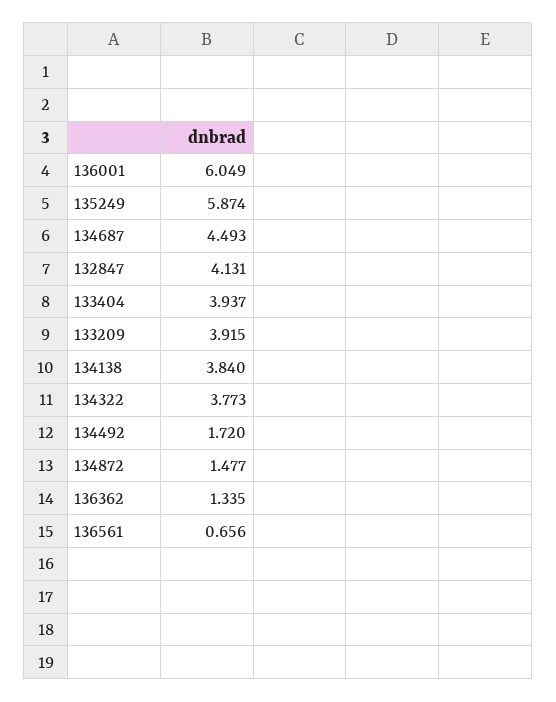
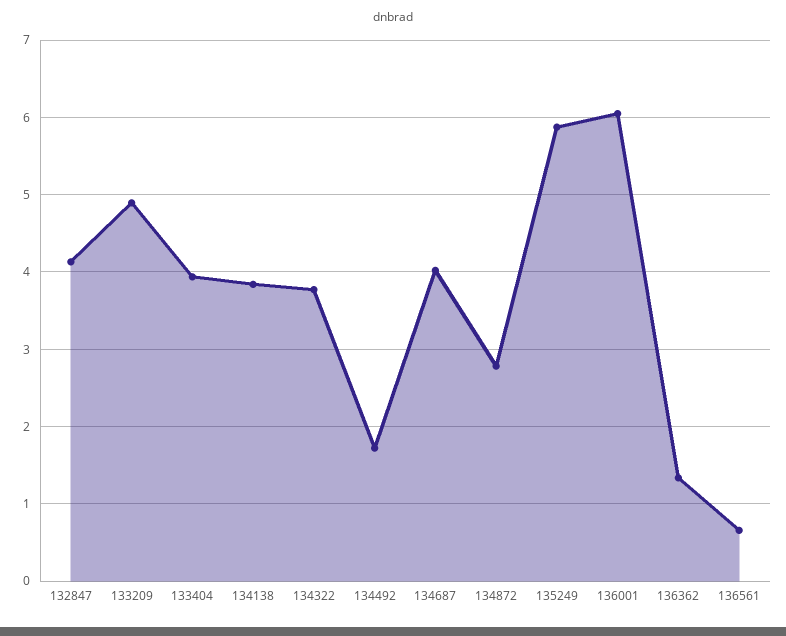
  {
    "136001": 6.049,
    "135249": 5.874,
-   "134687": 4.493,
+   "134687": 4,
    "132847": 4.131,
    "133404": 3.937,
-   "133209": 3.915,
+   "133209": 4.9,
    "134138": 3.84,
    "134322": 3.773,
    "134492": 1.72,
-   "134872": 1.477,
+   "134872": 2.8,
    "136362": 1.335,
    "136561": 0.656
  }

